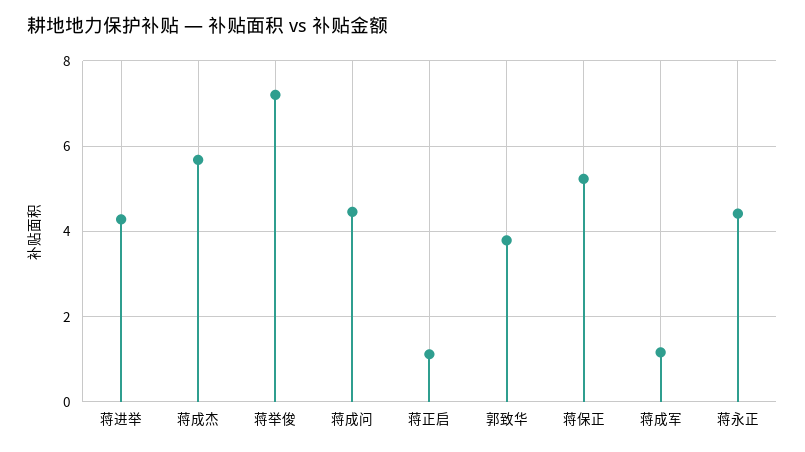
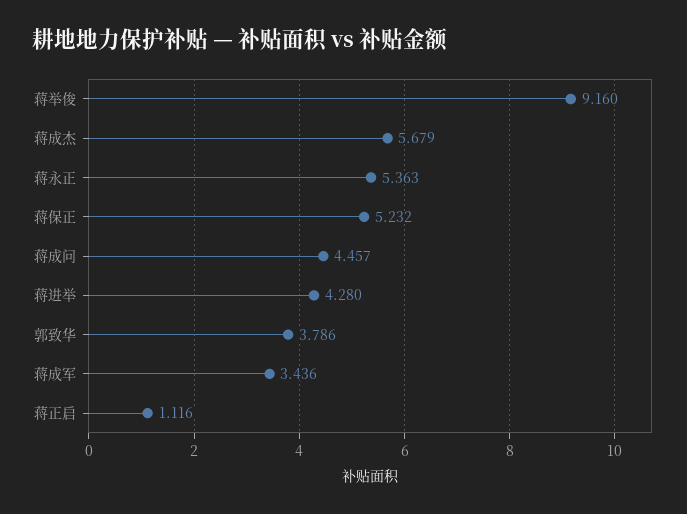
  {
    "蒋进举": 4.28,
    "蒋成杰": 5.679,
-   "蒋举俊": 7.2,
+   "蒋举俊": 9.16,
    "蒋成问": 4.457,
    "蒋正启": 1.116,
    "郭致华": 3.786,
    "蒋保正": 5.232,
-   "蒋成军": 1.2,
+   "蒋成军": 3.436,
-   "蒋永正": 4.4
+   "蒋永正": 5.363
  }

